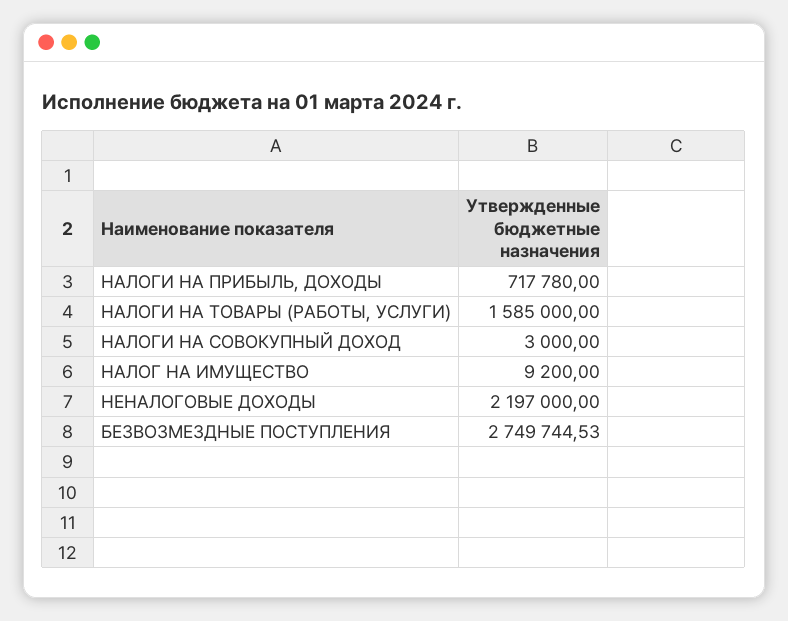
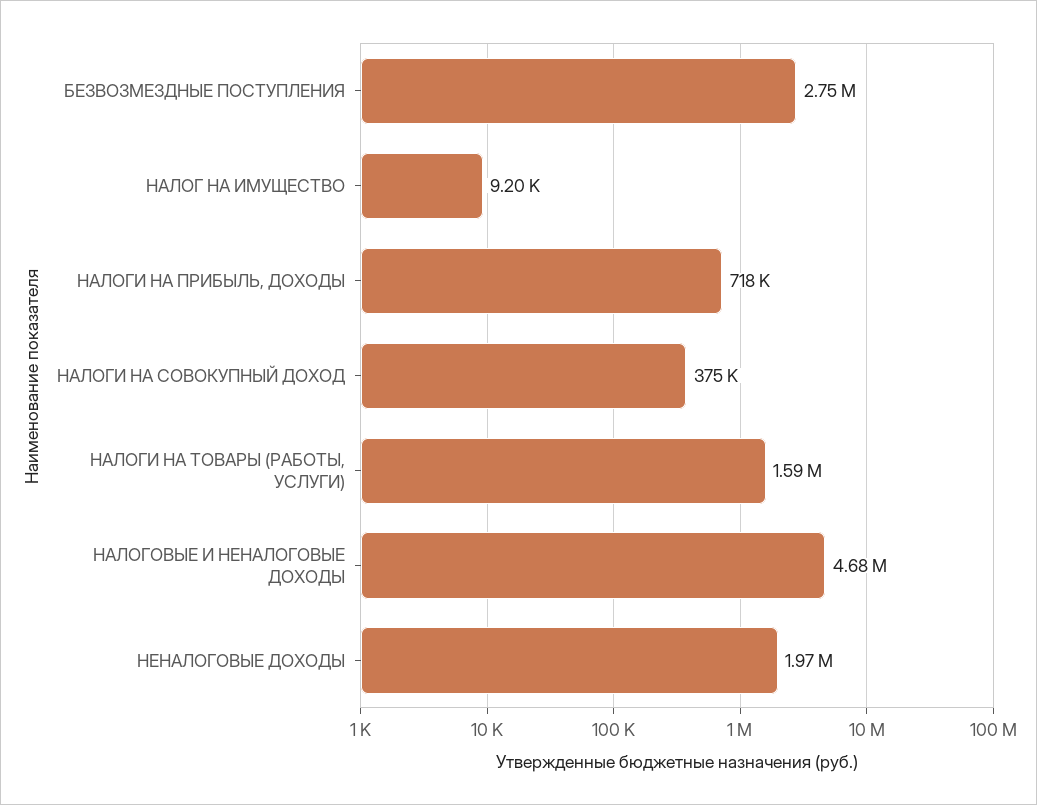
  {
    "НАЛОГИ НА ПРИБЫЛЬ, ДОХОДЫ": 717780,
    "НАЛОГИ НА ТОВАРЫ (РАБОТЫ, УСЛУГИ)": 1585000,
-   "НАЛОГИ НА СОВОКУПНЫЙ ДОХОД": 3000,
+   "НАЛОГИ НА СОВОКУПНЫЙ ДОХОД": 375000,
    "НАЛОГ НА ИМУЩЕСТВО": 9200,
-   "НЕНАЛОГОВЫЕ ДОХОДЫ": 2197000,
+   "НЕНАЛОГОВЫЕ ДОХОДЫ": 1970000,
-   "БЕЗВОЗМЕЗДНЫЕ ПОСТУПЛЕНИЯ": 2749744.53
+   "БЕЗВОЗМЕЗДНЫЕ ПОСТУПЛЕНИЯ": 2749744.53,
+   "НАЛОГОВЫЕ И НЕНАЛОГОВЫЕ ДОХОДЫ": 4680000
  }

